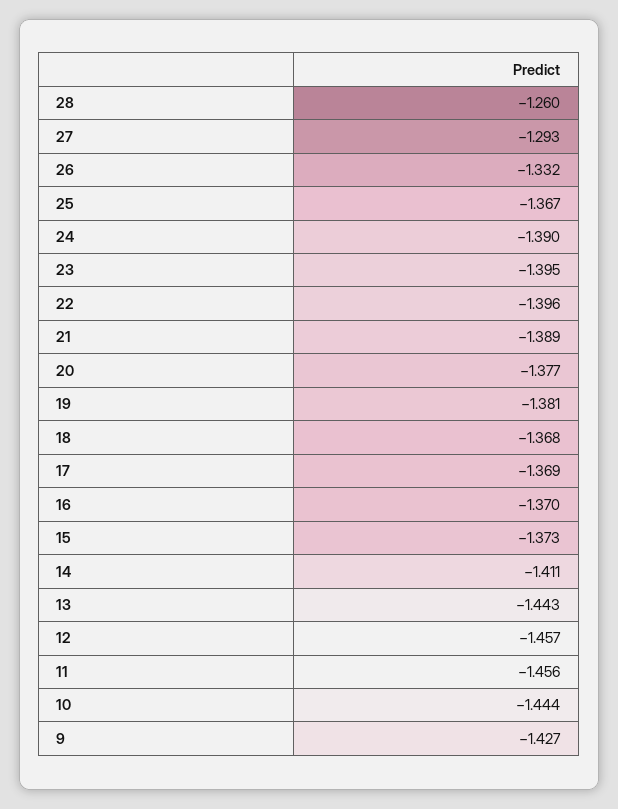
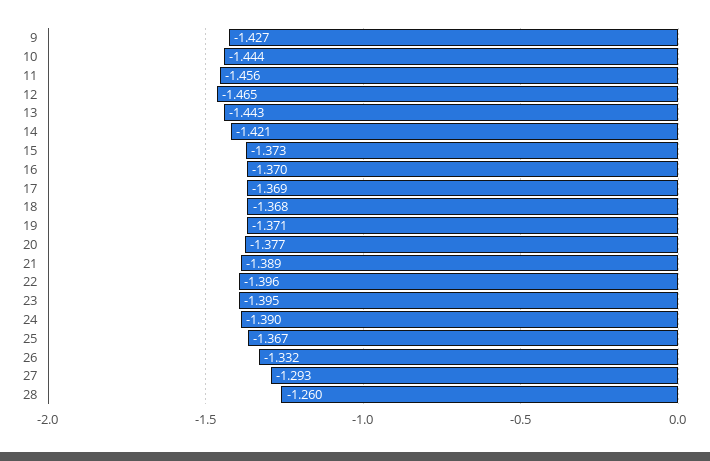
  {
    "28": -1.26,
    "27": -1.293,
    "26": -1.332,
    "25": -1.367,
    "24": -1.39,
    "23": -1.395,
    "22": -1.396,
    "21": -1.389,
    "20": -1.377,
-   "19": -1.381,
+   "19": -1.371,
    "18": -1.368,
    "17": -1.369,
    "16": -1.37,
    "15": -1.373,
-   "14": -1.411,
+   "14": -1.421,
    "13": -1.443,
-   "12": -1.457,
+   "12": -1.465,
    "11": -1.456,
    "10": -1.444,
    "9": -1.427
  }

